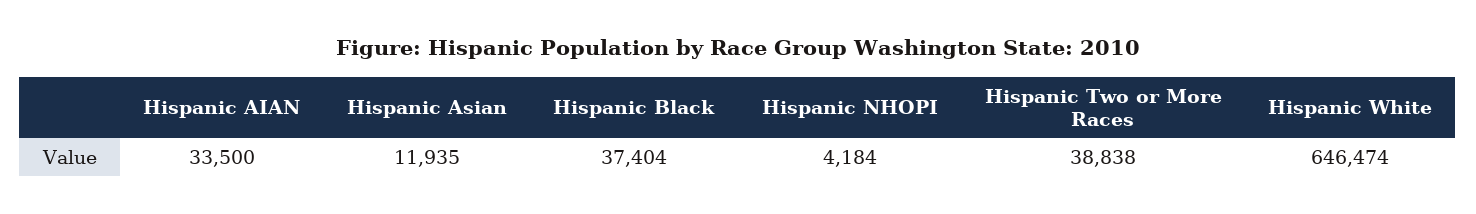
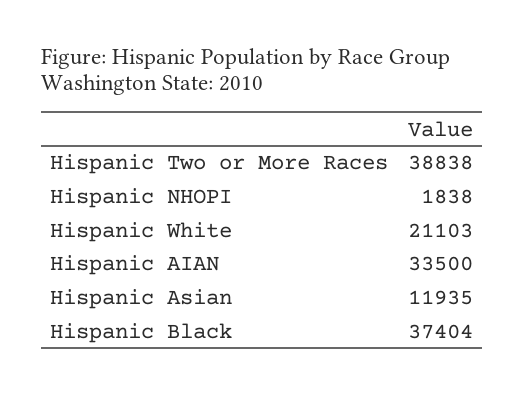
  {
    "Hispanic AIAN": 33500,
    "Hispanic Asian": 11935,
    "Hispanic Black": 37404,
-   "Hispanic NHOPI": 4184,
+   "Hispanic NHOPI": 1838,
    "Hispanic Two or More Races": 38838,
-   "Hispanic White": 646474
+   "Hispanic White": 21103
  }

